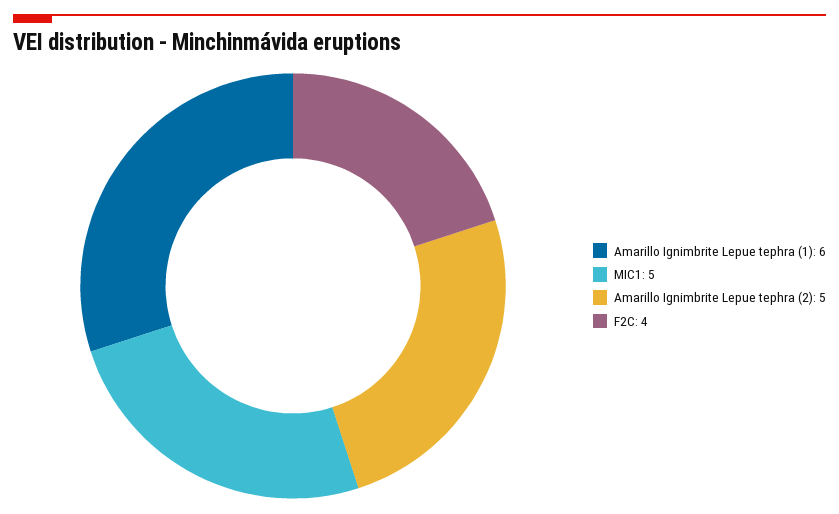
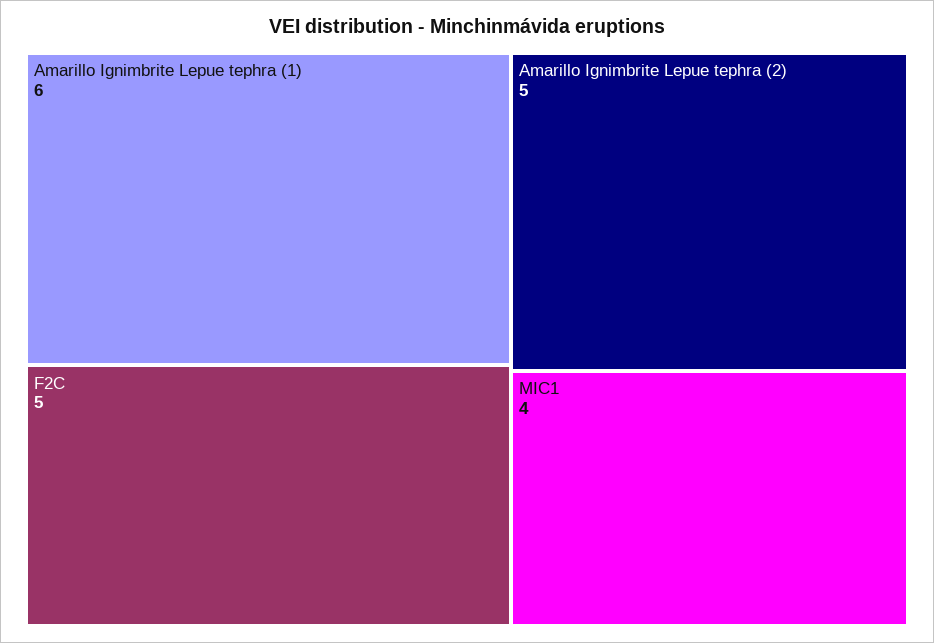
  {
    "Amarillo Ignimbrite Lepue tephra (1)": 6,
-   "MIC1": 5,
+   "MIC1": 4,
    "Amarillo Ignimbrite Lepue tephra (2)": 5,
-   "F2C": 4
+   "F2C": 5
  }

